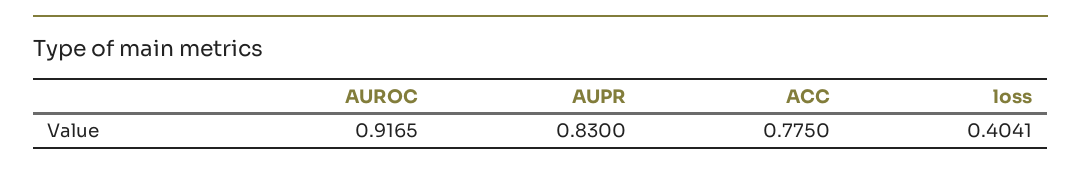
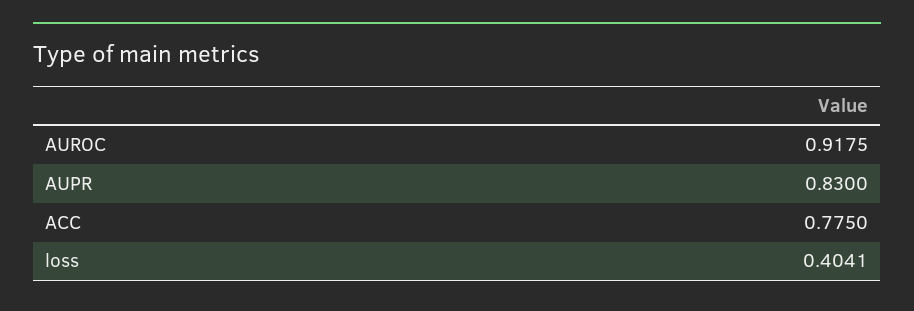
  {
-   "AUROC": 0.9165,
+   "AUROC": 0.9175,
    "AUPR": 0.83,
    "ACC": 0.775,
    "loss": 0.4041
  }

